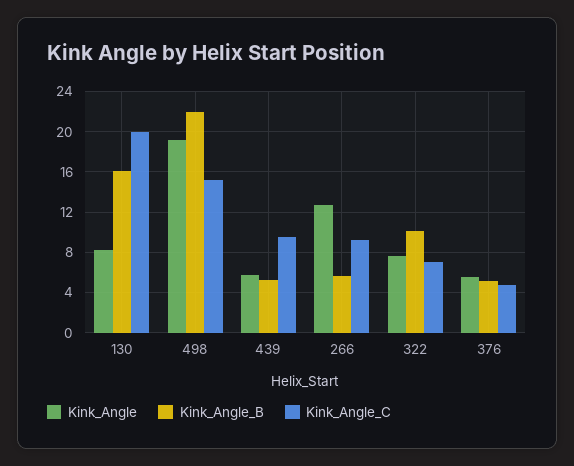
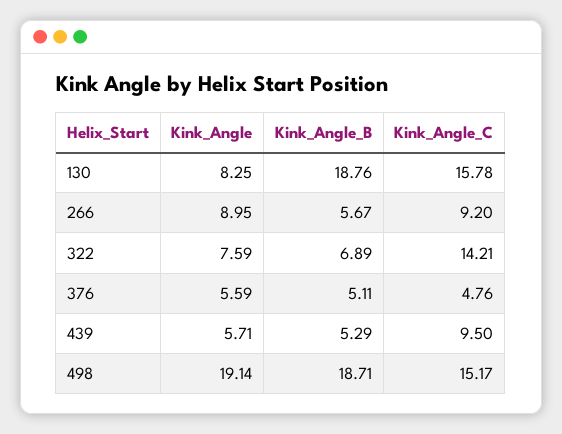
  {
    "Kink_Angle": {
      "130": 8.25,
      "498": 19.14,
      "439": 5.71,
-     "266": 13,
+     "266": 8.95,
      "322": 7.59,
      "376": 5.59
    },
    "Kink_Angle_B": {
-     "130": 16,
+     "130": 18.76,
-     "498": 22,
+     "498": 18.71,
      "439": 5.29,
      "266": 5.67,
-     "322": 10,
+     "322": 6.89,
      "376": 5.11
    },
    "Kink_Angle_C": {
-     "130": 20,
+     "130": 15.78,
      "498": 15.17,
      "439": 9.5,
      "266": 9.2,
-     "322": 7,
+     "322": 14.21,
      "376": 4.76
    }
  }

